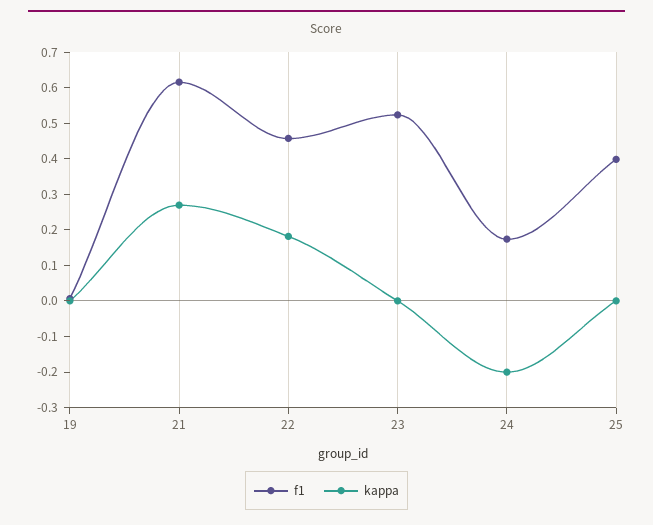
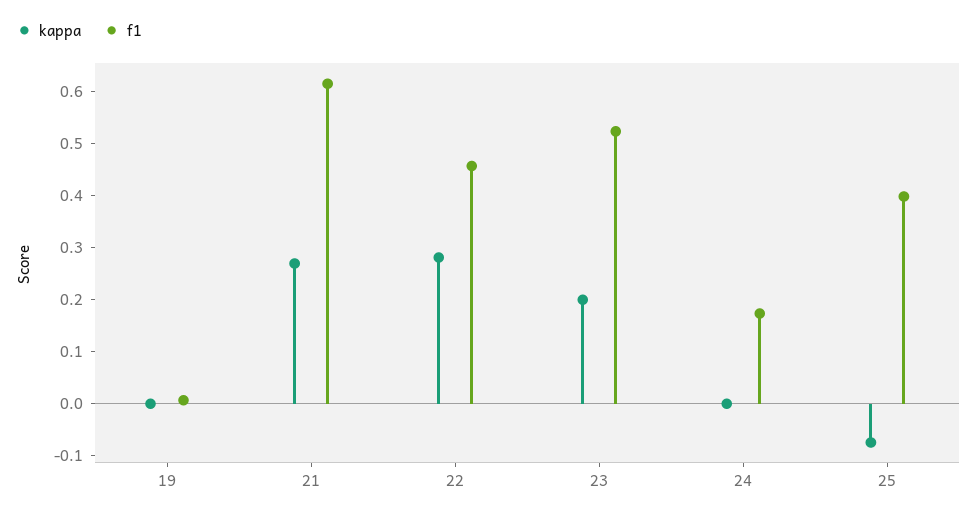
  {
    "f1": {
      "19": 0,
      "21": 0.62,
      "22": 0.46,
      "23": 0.52,
      "24": 0.18,
      "25": 0.4
    },
    "kappa": {
      "19": 0,
      "21": 0.26,
-     "22": 0.175,
+     "22": 0.28,
-     "23": 0,
+     "23": 0.2,
-     "24": -0.2,
+     "24": 0,
-     "25": 0
+     "25": -0.08
    }
  }

